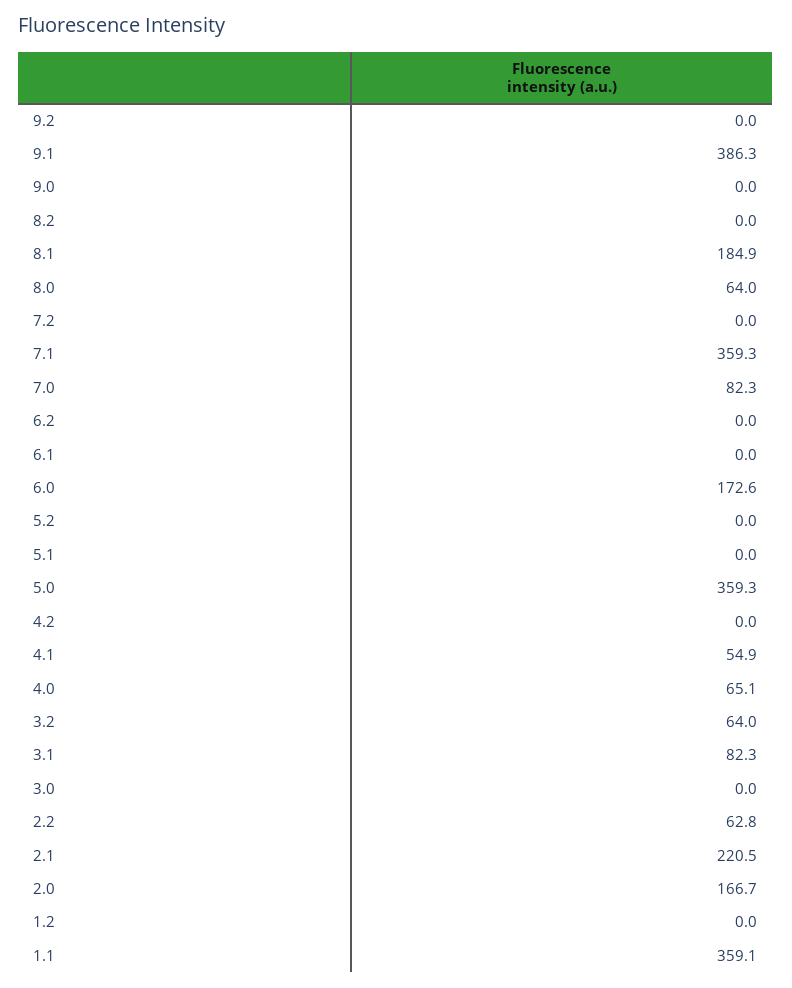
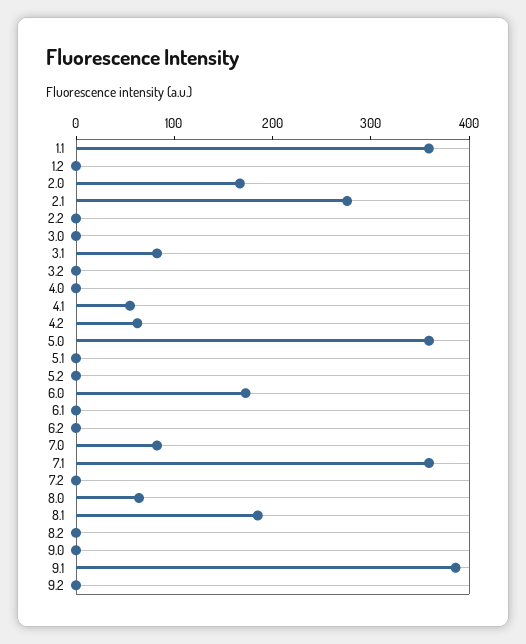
  {
    "9.2": 0,
    "9.1": 386.3,
    "9.0": 0,
    "8.2": 0,
    "8.1": 184.9,
    "8.0": 64,
    "7.2": 0,
    "7.1": 359.3,
    "7.0": 82.3,
    "6.2": 0,
    "6.1": 0,
    "6.0": 172.6,
    "5.2": 0,
    "5.1": 0,
    "5.0": 359.3,
-   "4.2": 0,
+   "4.2": 60,
    "4.1": 54.9,
-   "4.0": 65.1,
+   "4.0": 0,
-   "3.2": 64,
+   "3.2": 0,
    "3.1": 82.3,
    "3.0": 0,
-   "2.2": 62.8,
+   "2.2": 0,
-   "2.1": 220.5,
+   "2.1": 280,
    "2.0": 166.7,
    "1.2": 0,
    "1.1": 359.1
  }

